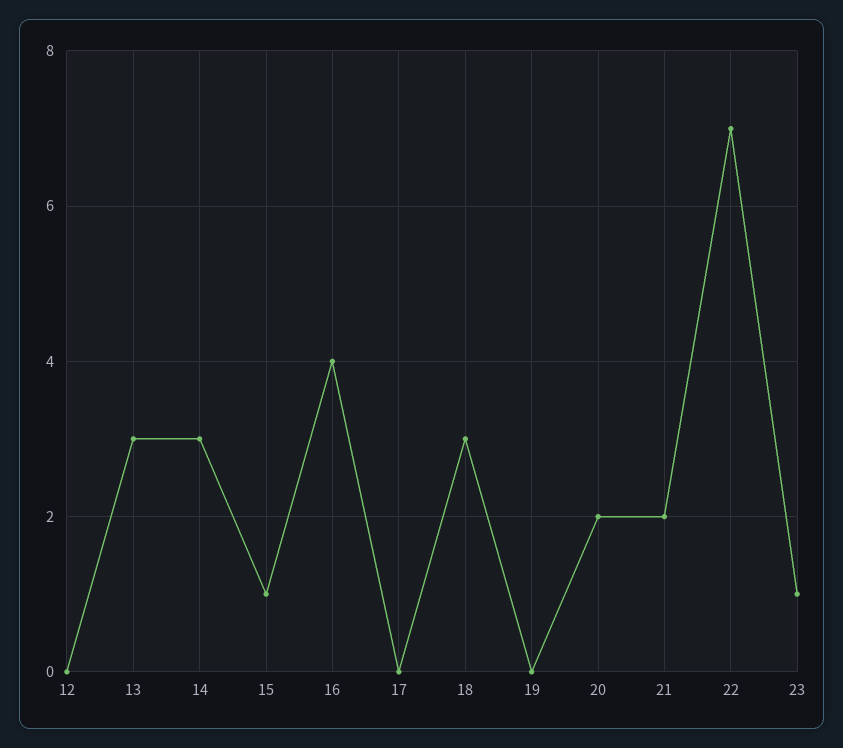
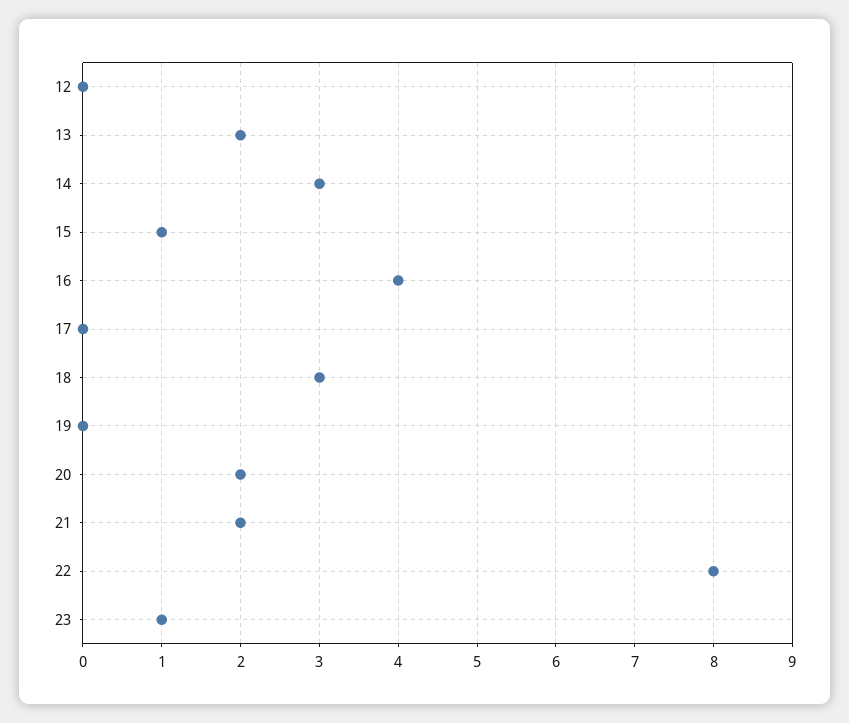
  {
    "12": 0,
-   "13": 3,
+   "13": 2,
    "14": 3,
    "15": 1,
    "16": 4,
    "17": 0,
    "18": 3,
    "19": 0,
    "20": 2,
    "21": 2,
-   "22": 7,
+   "22": 8,
    "23": 1
  }

